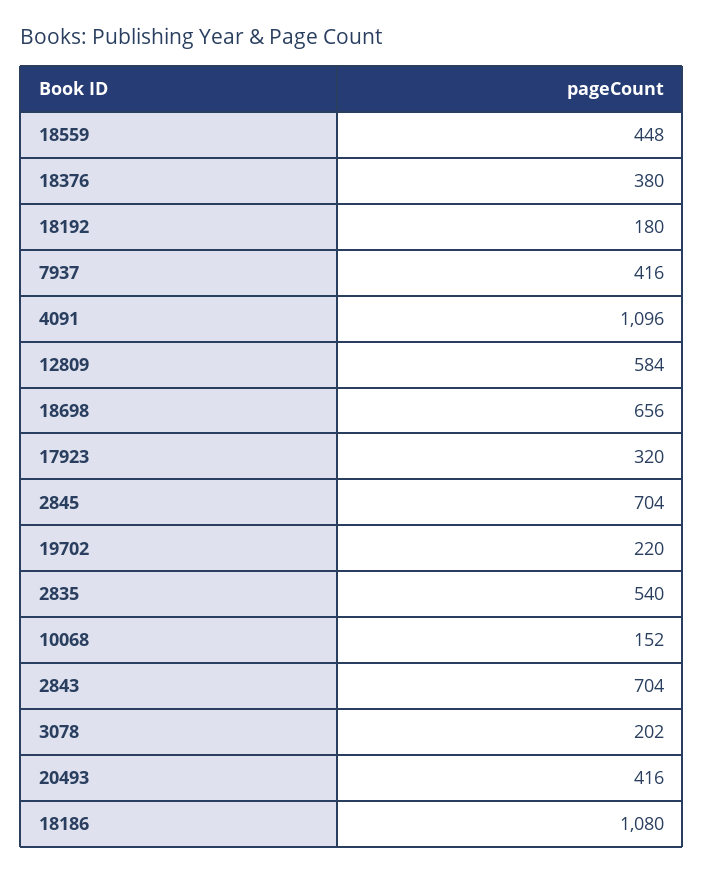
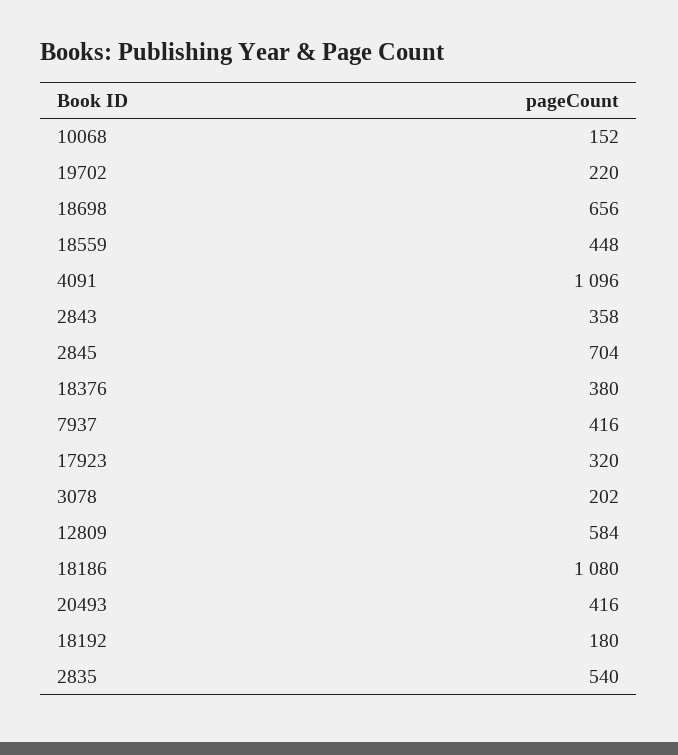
  {
    "18559": 448,
    "18376": 380,
    "18192": 180,
    "7937": 416,
    "4091": 1096,
    "12809": 584,
    "18698": 656,
    "17923": 320,
    "2845": 704,
    "19702": 220,
    "2835": 540,
    "10068": 152,
-   "2843": 704,
+   "2843": 358,
    "3078": 202,
    "20493": 416,
    "18186": 1080
  }

